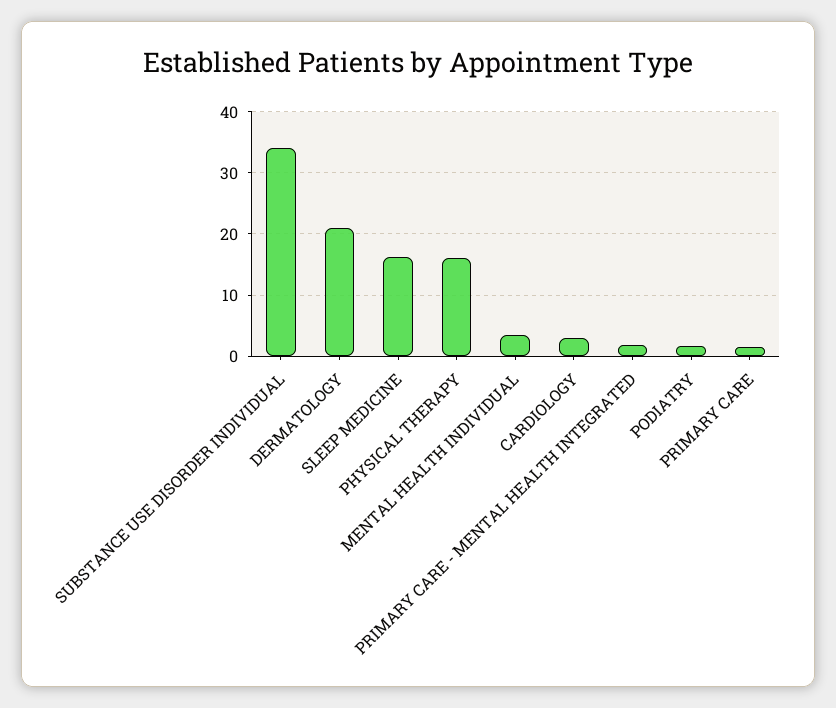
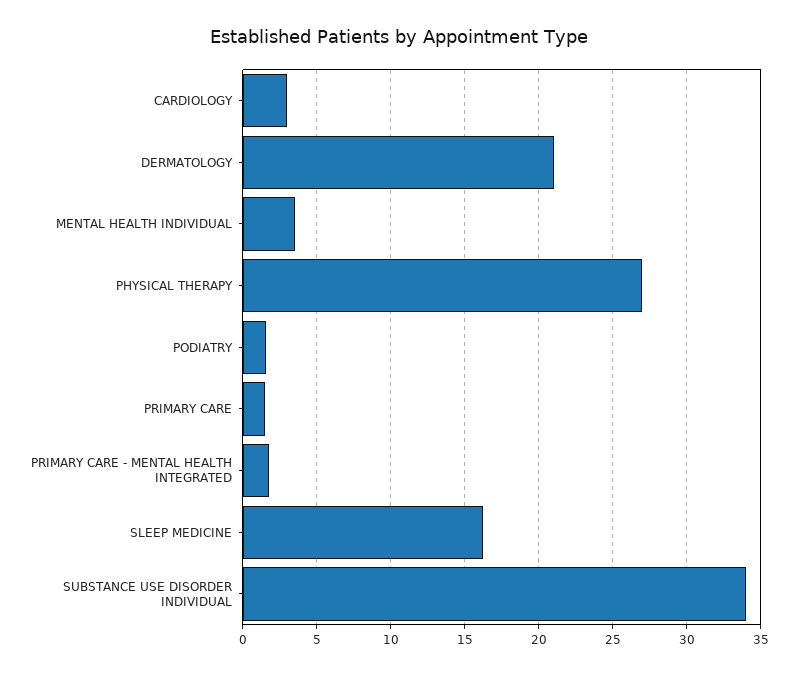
  {
    "SUBSTANCE USE DISORDER INDIVIDUAL": 34,
    "DERMATOLOGY": 21,
    "SLEEP MEDICINE": 16,
-   "PHYSICAL THERAPY": 16,
+   "PHYSICAL THERAPY": 27,
    "MENTAL HEALTH INDIVIDUAL": 3.5,
    "CARDIOLOGY": 3,
    "PRIMARY CARE - MENTAL HEALTH INTEGRATED": 2,
    "PODIATRY": 1.5,
    "PRIMARY CARE": 1.5
  }

